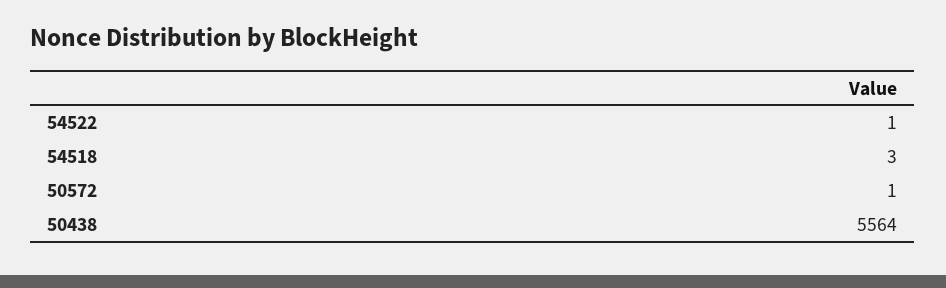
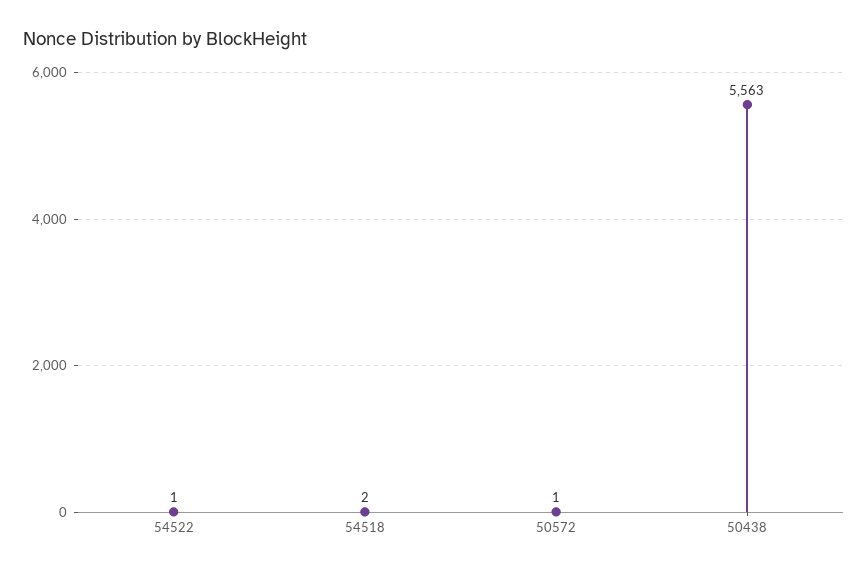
  {
    "54522": 1,
-   "54518": 3,
+   "54518": 2,
    "50572": 1,
-   "50438": 5564
+   "50438": 5563
  }

